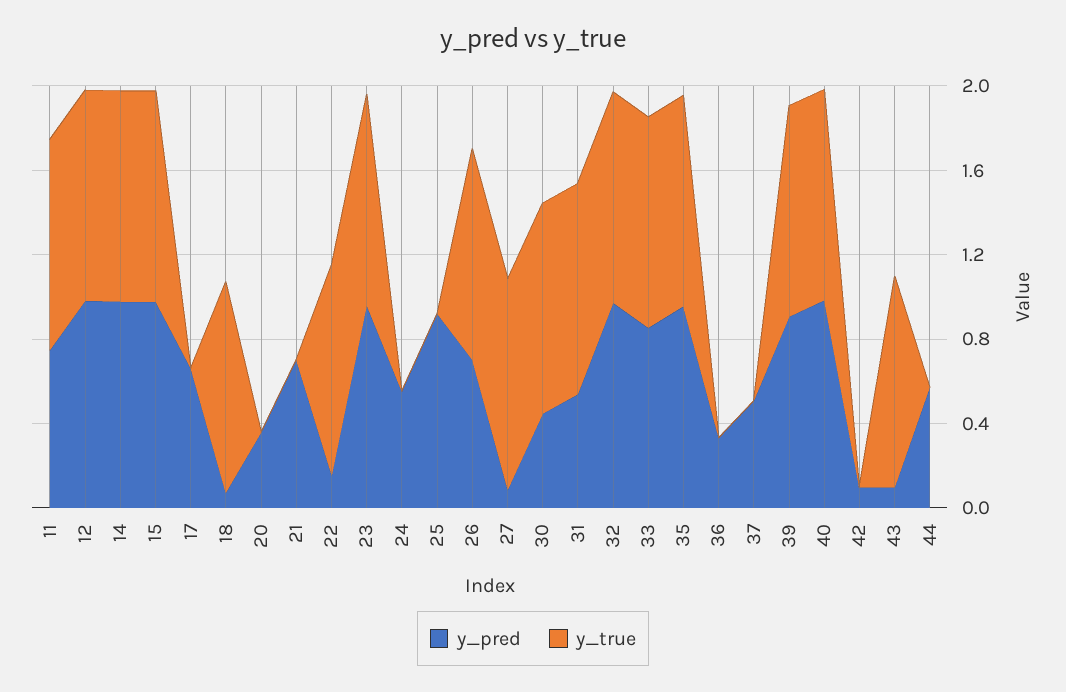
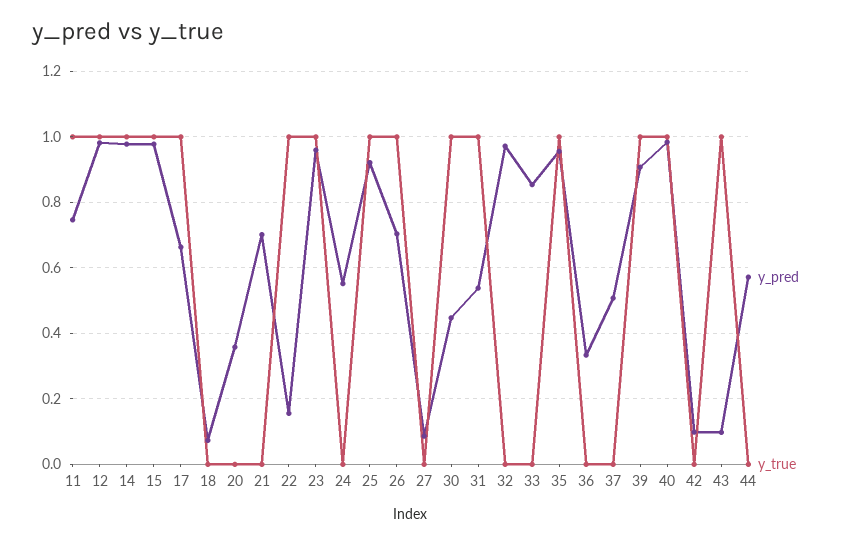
  {
    "y_pred": {
      "11": 0.74,
      "12": 0.98,
      "14": 0.98,
      "15": 0.98,
      "17": 0.66,
      "18": 0.08,
      "20": 0.36,
      "21": 0.7,
      "22": 0.16,
      "23": 0.96,
      "24": 0.56,
      "25": 0.92,
      "26": 0.7,
      "27": 0.08,
      "30": 0.44,
      "31": 0.54,
      "32": 0.98,
      "33": 0.86,
      "35": 0.96,
      "36": 0.34,
      "37": 0.5,
      "39": 0.9,
      "40": 0.98,
      "42": 0.1,
      "43": 0.1,
      "44": 0.58
    },
    "y_true": {
      "11": 1,
      "12": 1,
      "14": 1,
      "15": 1,
-     "17": 0,
+     "17": 1,
-     "18": 1,
+     "18": 0,
      "20": 0,
      "21": 0,
      "22": 1,
      "23": 1,
      "24": 0,
-     "25": 0,
+     "25": 1,
      "26": 1,
-     "27": 1,
+     "27": 0,
      "30": 1,
      "31": 1,
-     "32": 1,
+     "32": 0,
-     "33": 1,
+     "33": 0,
      "35": 1,
      "36": 0,
      "37": 0,
      "39": 1,
      "40": 1,
      "42": 0,
      "43": 1,
      "44": 0
    }
  }

